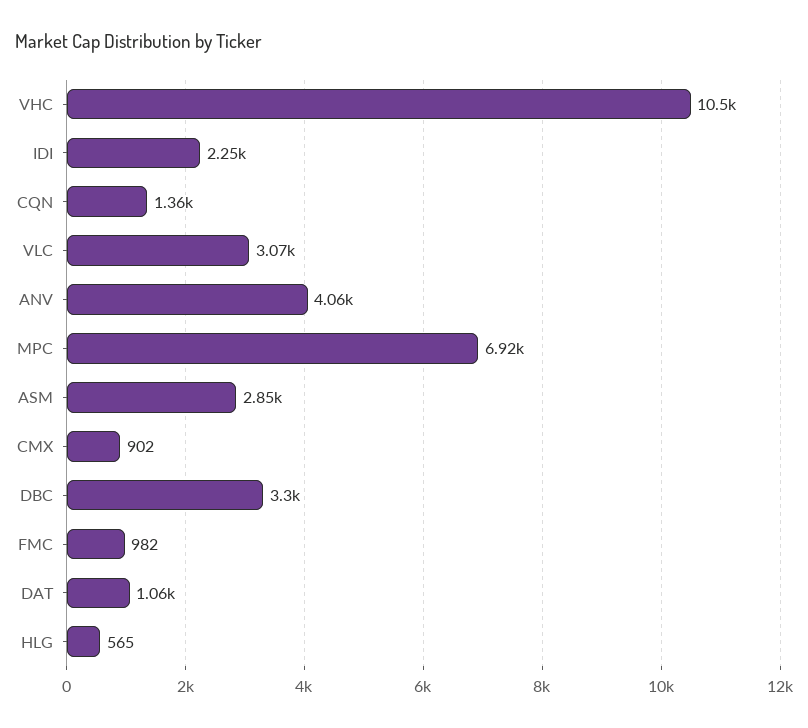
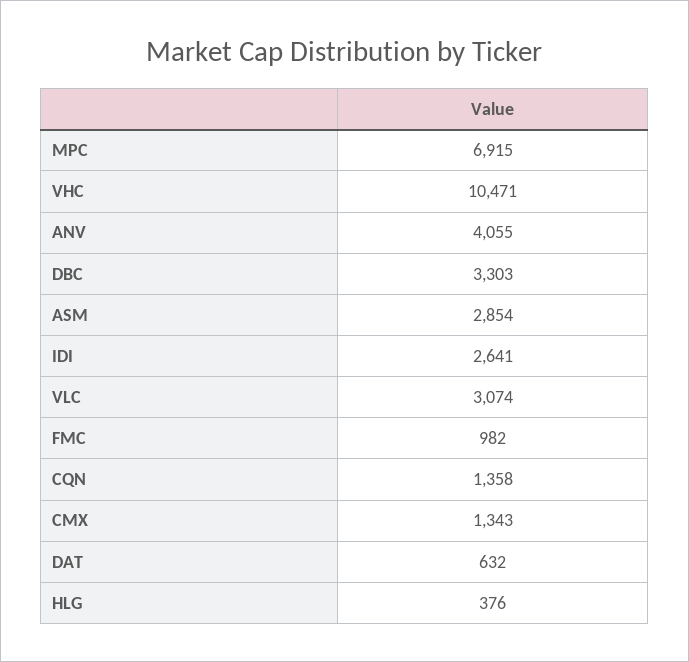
  {
    "VHC": 10471,
-   "IDI": 2250,
+   "IDI": 2641,
    "CQN": 1358,
    "VLC": 3074,
    "ANV": 4055,
    "MPC": 6915,
    "ASM": 2854,
-   "CMX": 902,
+   "CMX": 1343,
    "DBC": 3303,
    "FMC": 982,
-   "DAT": 1060,
+   "DAT": 632,
-   "HLG": 565
+   "HLG": 376
  }

